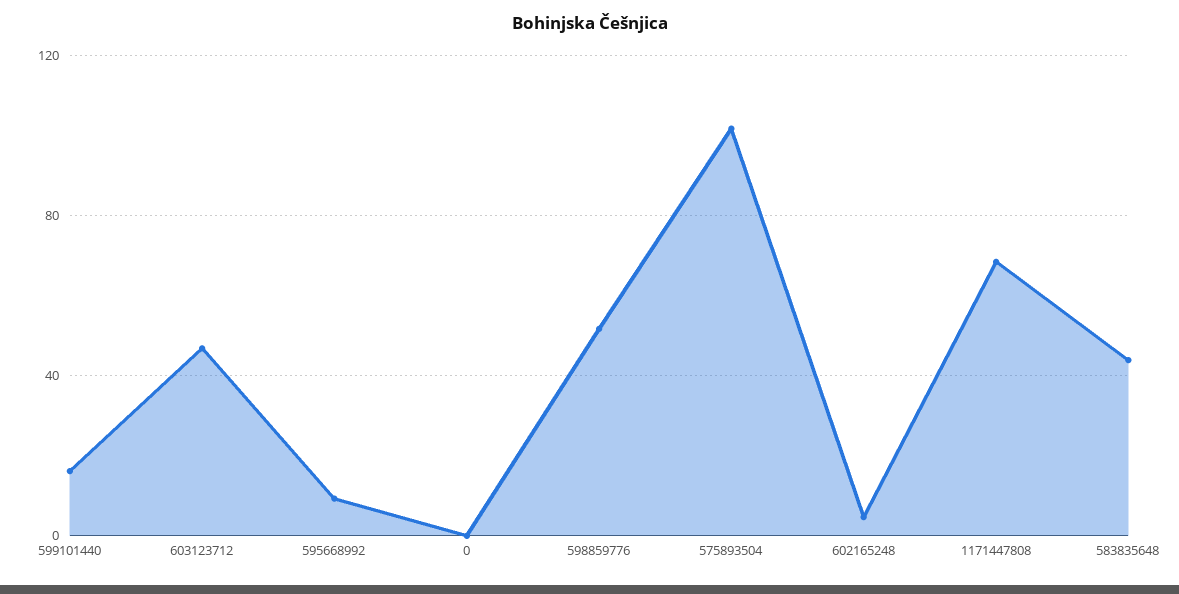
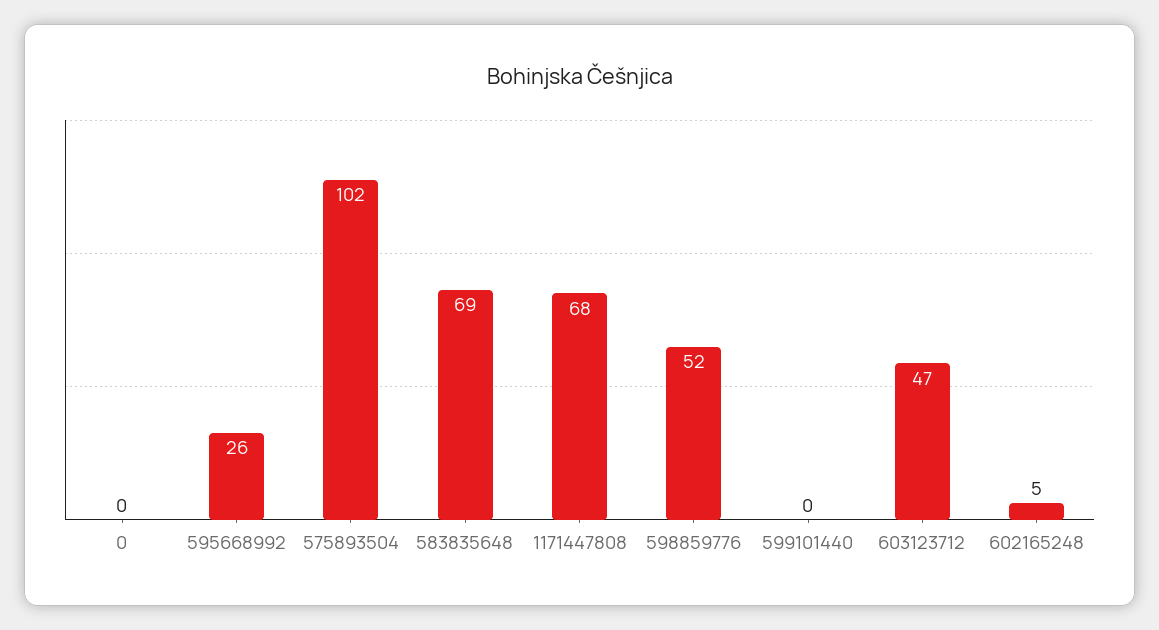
  {
-   "599101440": 15,
+   "599101440": 0,
    "603123712": 47,
-   "595668992": 10,
+   "595668992": 26,
    "0": 0,
    "598859776": 52,
    "575893504": 102,
    "602165248": 5,
    "1171447808": 68,
-   "583835648": 45
+   "583835648": 69
  }

